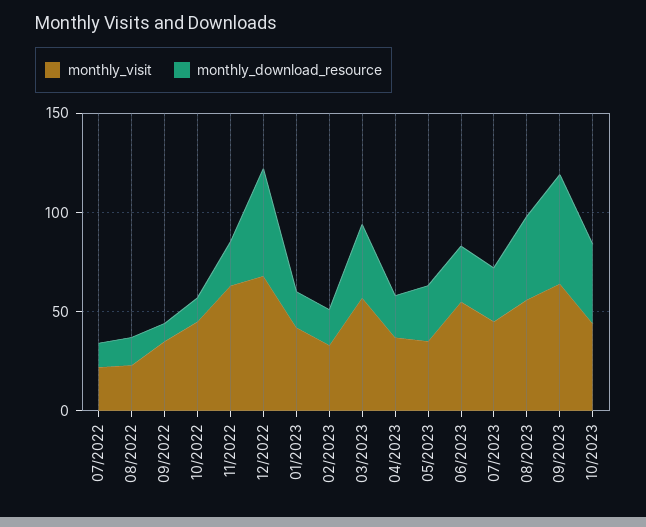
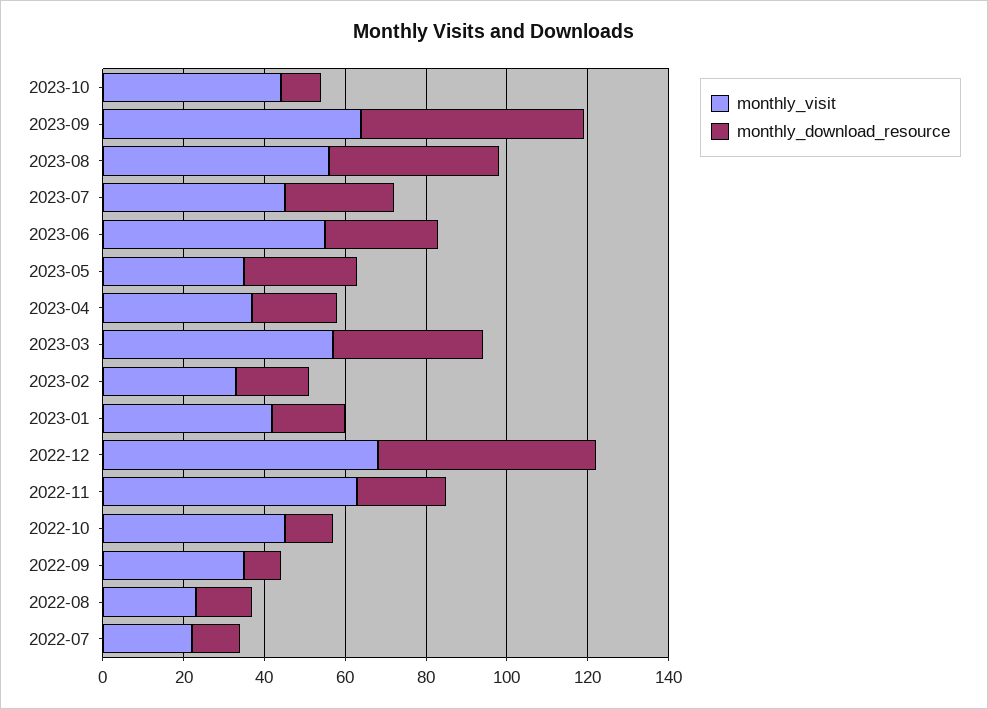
  {
    "monthly_visit": {
      "07/2022": 20,
      "08/2022": 25,
      "09/2022": 35,
      "10/2022": 45,
      "11/2022": 65,
      "12/2022": 70,
      "01/2023": 40,
      "02/2023": 35,
      "03/2023": 55,
      "04/2023": 35,
      "05/2023": 35,
      "06/2023": 55,
      "07/2023": 45,
      "08/2023": 55,
      "09/2023": 65,
      "10/2023": 45
    },
    "monthly_download_resource": {
      "07/2022": 10,
      "08/2022": 15,
      "09/2022": 10,
      "10/2022": 10,
      "11/2022": 20,
      "12/2022": 55,
      "01/2023": 20,
      "02/2023": 20,
      "03/2023": 35,
      "04/2023": 20,
      "05/2023": 30,
      "06/2023": 30,
      "07/2023": 25,
      "08/2023": 40,
      "09/2023": 55,
-     "10/2023": 40
+     "10/2023": 10
    }
  }

